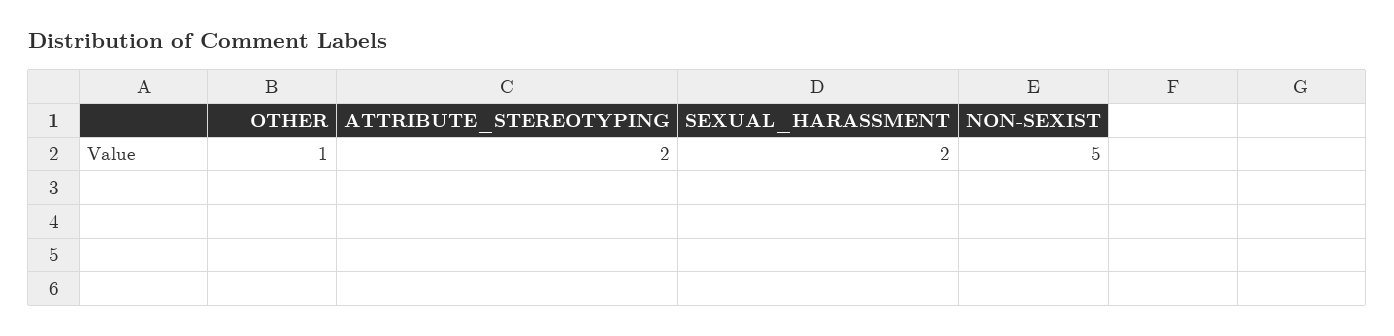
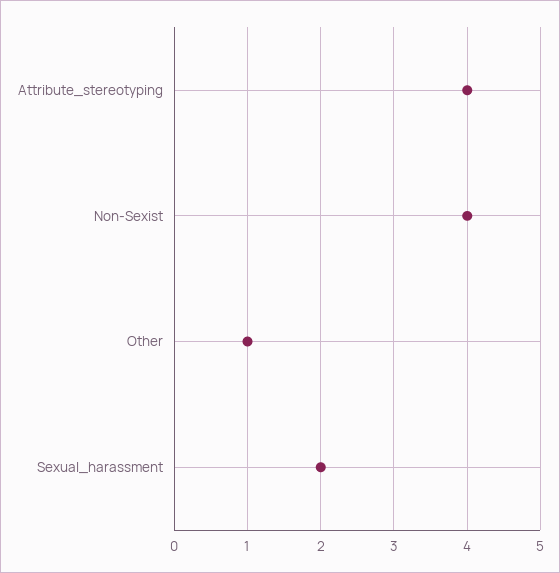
  {
    "OTHER": 1,
-   "ATTRIBUTE_STEREOTYPING": 2,
+   "ATTRIBUTE_STEREOTYPING": 4,
    "SEXUAL_HARASSMENT": 2,
-   "NON-SEXIST": 5
+   "NON-SEXIST": 4
  }

